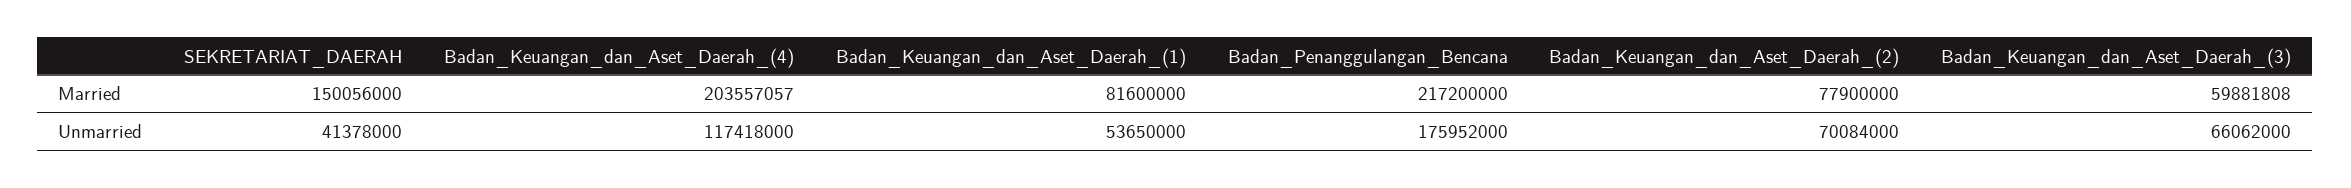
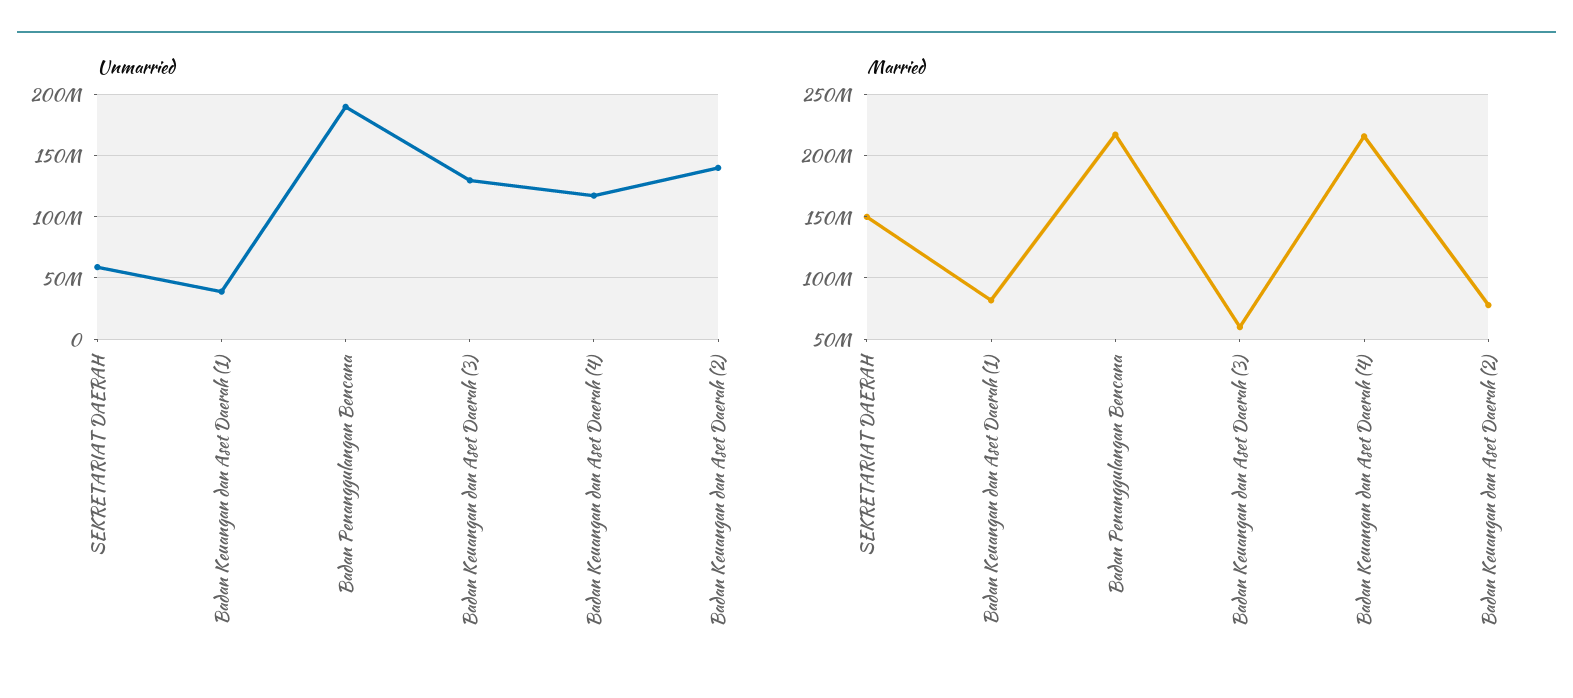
  {
    "Married": {
      "SEKRETARIAT_DAERAH": 150056000,
-     "Badan_Keuangan_dan_Aset_Daerah_(4)": 203557057,
+     "Badan_Keuangan_dan_Aset_Daerah_(4)": 215000000,
      "Badan_Keuangan_dan_Aset_Daerah_(1)": 81600000,
      "Badan_Penanggulangan_Bencana": 217200000,
      "Badan_Keuangan_dan_Aset_Daerah_(2)": 77900000,
      "Badan_Keuangan_dan_Aset_Daerah_(3)": 59881808
    },
    "Unmarried": {
-     "SEKRETARIAT_DAERAH": 41378000,
+     "SEKRETARIAT_DAERAH": 60000000,
      "Badan_Keuangan_dan_Aset_Daerah_(4)": 117418000,
-     "Badan_Keuangan_dan_Aset_Daerah_(1)": 53650000,
+     "Badan_Keuangan_dan_Aset_Daerah_(1)": 40000000,
-     "Badan_Penanggulangan_Bencana": 175952000,
+     "Badan_Penanggulangan_Bencana": 190000000,
-     "Badan_Keuangan_dan_Aset_Daerah_(2)": 70084000,
+     "Badan_Keuangan_dan_Aset_Daerah_(2)": 140000000,
-     "Badan_Keuangan_dan_Aset_Daerah_(3)": 66062000
+     "Badan_Keuangan_dan_Aset_Daerah_(3)": 130000000
    }
  }

